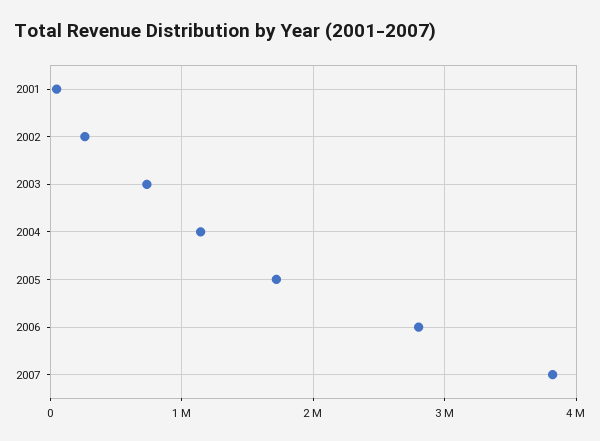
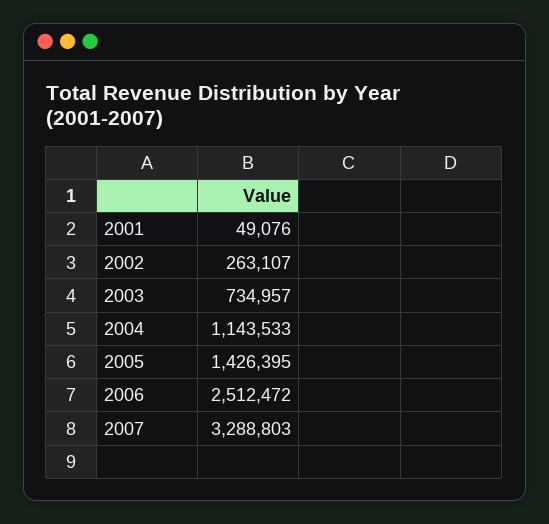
  {
    "2001": 49076,
    "2002": 263107,
    "2003": 734957,
    "2004": 1143533,
-   "2005": 1700000,
+   "2005": 1426395,
-   "2006": 2800000,
+   "2006": 2512472,
-   "2007": 3800000
+   "2007": 3288803
  }

